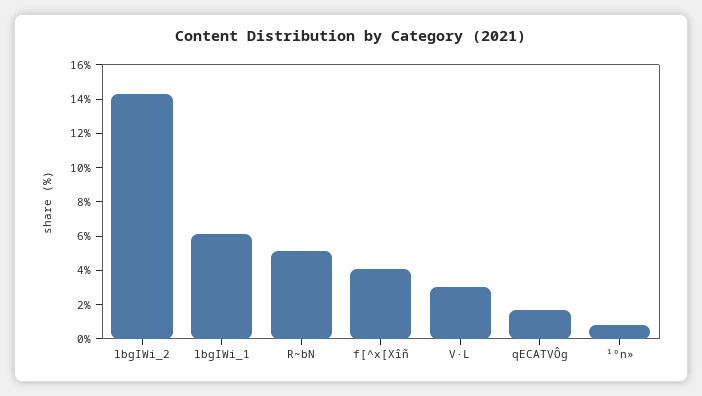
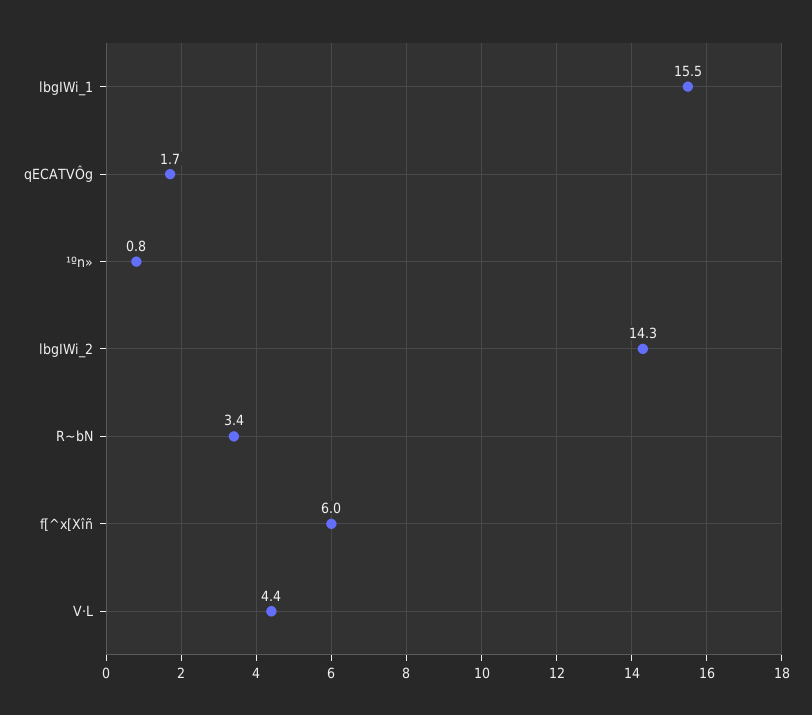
  {
    "lbgIWi_2": 14.3,
-   "lbgIWi_1": 6,
+   "lbgIWi_1": 15.5,
-   "R~bN": 5,
+   "R~bN": 3.4,
-   "f[^x[Xîñ": 4,
+   "f[^x[Xîñ": 6,
-   "V·L": 3,
+   "V·L": 4.4,
    "qECATVÔg": 1.7,
    "¹ºn»": 0.8
  }

